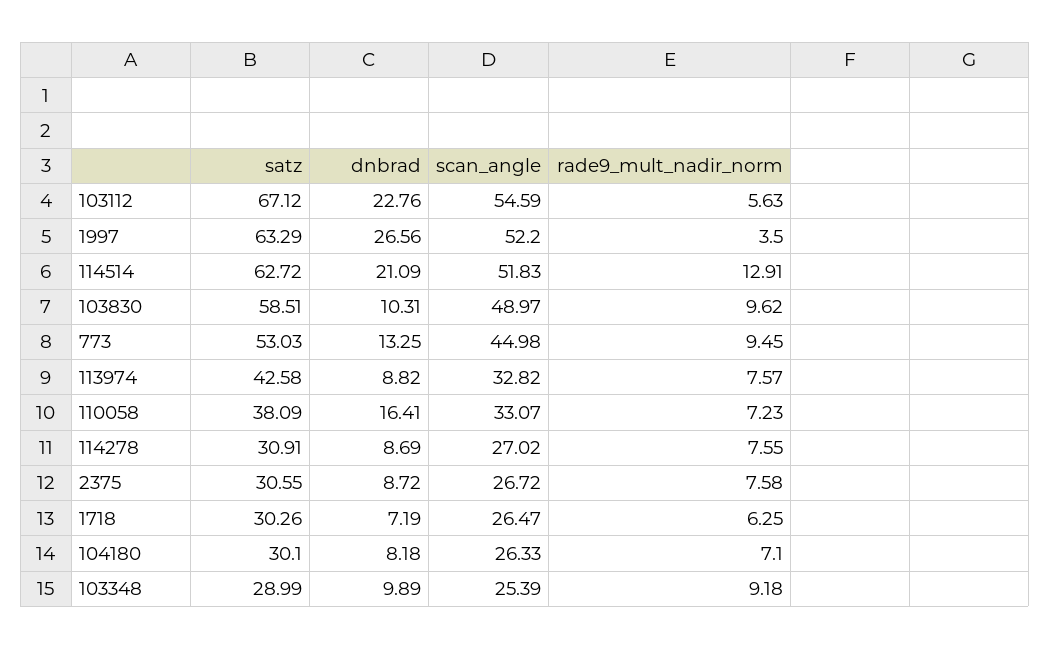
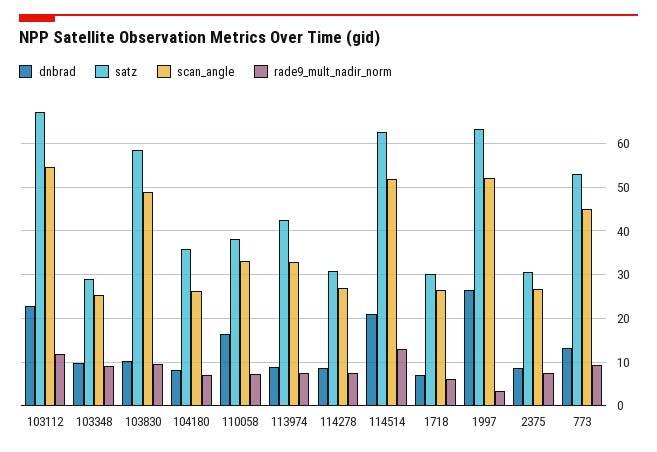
  {
    "satz": {
      "103112": 67.12,
      "1997": 63.29,
      "114514": 62.72,
      "103830": 58.51,
      "773": 53.03,
      "113974": 42.58,
      "110058": 38.09,
      "114278": 30.91,
      "2375": 30.55,
      "1718": 30.26,
-     "104180": 30.1,
+     "104180": 36,
      "103348": 28.99
    },
    "dnbrad": {
      "103112": 22.76,
      "1997": 26.56,
      "114514": 21.09,
      "103830": 10.31,
      "773": 13.25,
      "113974": 8.82,
      "110058": 16.41,
      "114278": 8.69,
      "2375": 8.72,
      "1718": 7.19,
      "104180": 8.18,
      "103348": 9.89
    },
    "scan_angle": {
      "103112": 54.59,
      "1997": 52.2,
      "114514": 51.83,
      "103830": 48.97,
      "773": 44.98,
      "113974": 32.82,
      "110058": 33.07,
      "114278": 27.02,
      "2375": 26.72,
      "1718": 26.47,
      "104180": 26.33,
      "103348": 25.39
    },
    "rade9_mult_nadir_norm": {
-     "103112": 5.63,
+     "103112": 12,
      "1997": 3.5,
      "114514": 12.91,
      "103830": 9.62,
      "773": 9.45,
      "113974": 7.57,
      "110058": 7.23,
      "114278": 7.55,
      "2375": 7.58,
      "1718": 6.25,
      "104180": 7.1,
      "103348": 9.18
    }
  }

